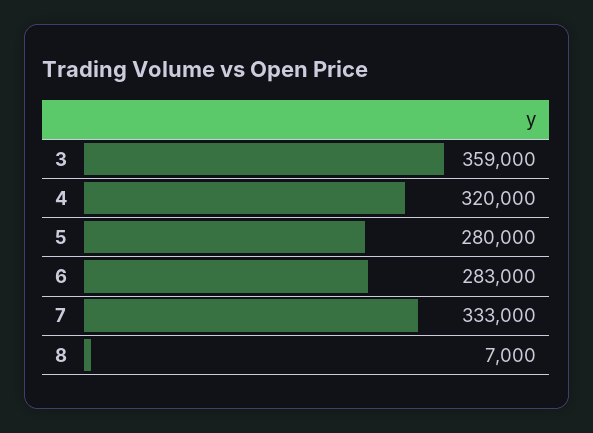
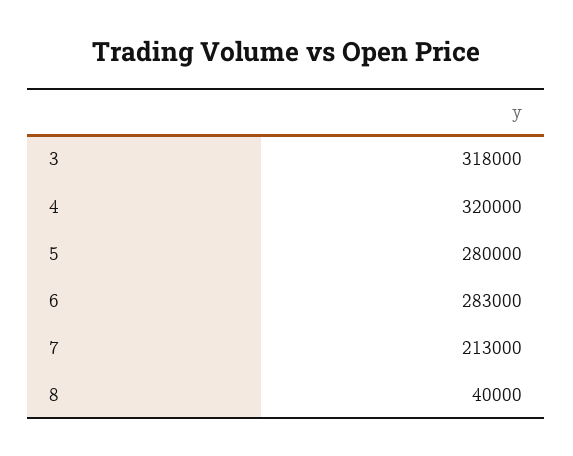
  {
-   "3": 359000,
+   "3": 318000,
    "4": 320000,
    "5": 280000,
    "6": 283000,
-   "7": 333000,
+   "7": 213000,
-   "8": 7000
+   "8": 40000
  }

